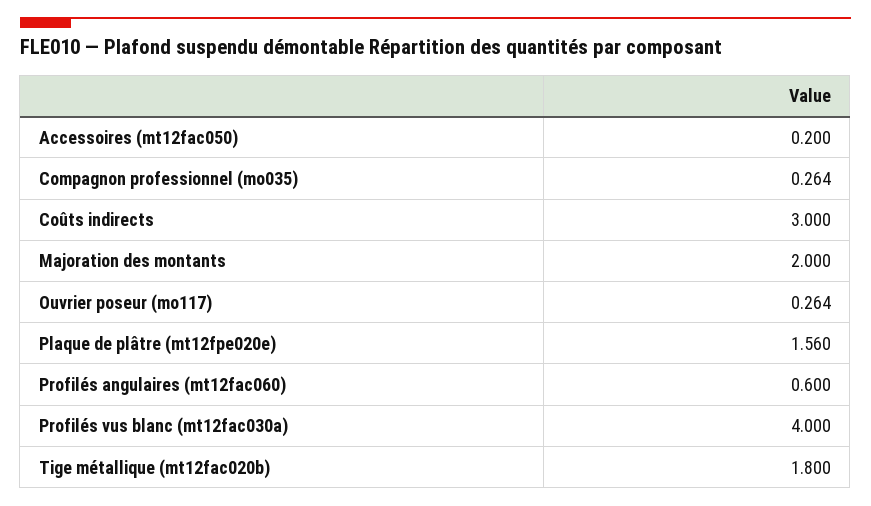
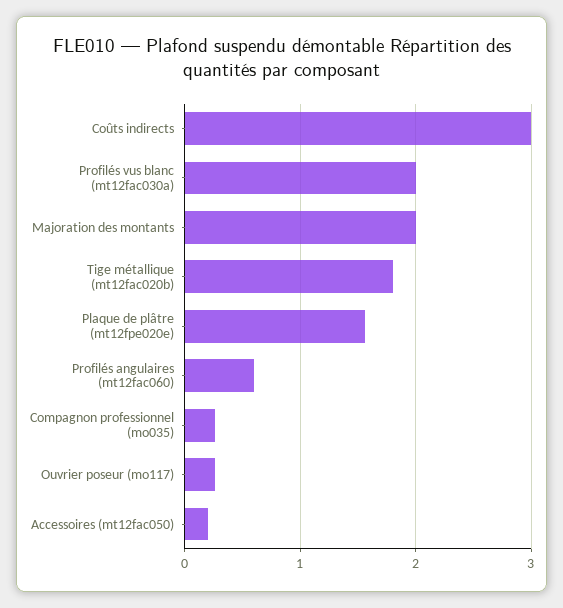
  {
    "Accessoires (mt12fac050)": 0.2,
    "Compagnon professionnel (mo035)": 0.264,
    "Coûts indirects": 3,
    "Majoration des montants": 2,
    "Ouvrier poseur (mo117)": 0.264,
    "Plaque de plâtre (mt12fpe020e)": 1.56,
    "Profilés angulaires (mt12fac060)": 0.6,
-   "Profilés vus blanc (mt12fac030a)": 4,
+   "Profilés vus blanc (mt12fac030a)": 2,
    "Tige métallique (mt12fac020b)": 1.8
  }

